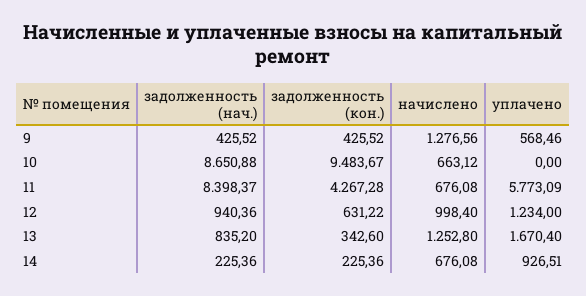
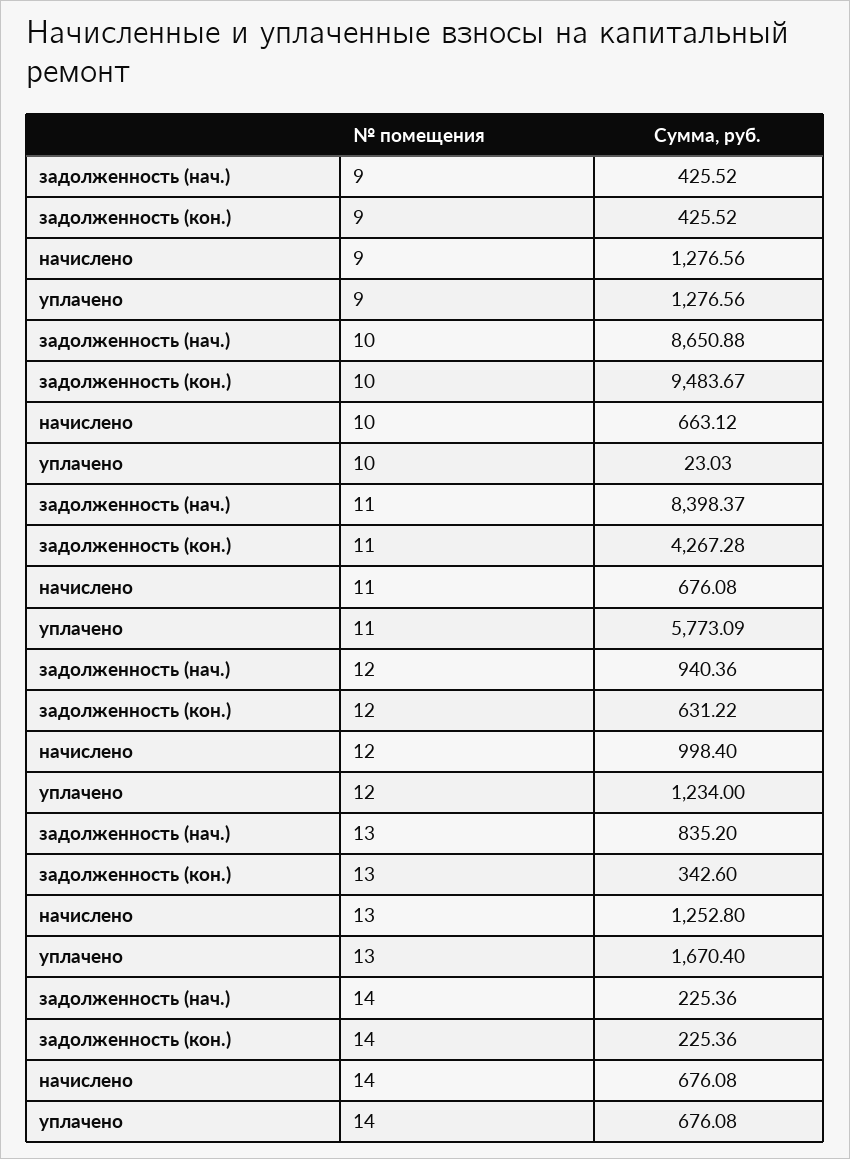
  {
    "задолженность (нач.)": {
      "9": 425.52,
      "10": 8650.88,
      "11": 8398.37,
      "12": 940.36,
      "13": 835.2,
      "14": 225.36
    },
    "задолженность (кон.)": {
      "9": 425.52,
      "10": 9483.67,
      "11": 4267.28,
      "12": 631.22,
      "13": 342.6,
      "14": 225.36
    },
    "начислено": {
      "9": 1276.56,
      "10": 663.12,
      "11": 676.08,
      "12": 998.4,
      "13": 1252.8,
      "14": 676.08
    },
    "уплачено": {
-     "9": 568.46,
+     "9": 1276.56,
-     "10": 0,
+     "10": 23.03,
      "11": 5773.09,
      "12": 1234,
      "13": 1670.4,
-     "14": 926.51
+     "14": 676.08
    }
  }

